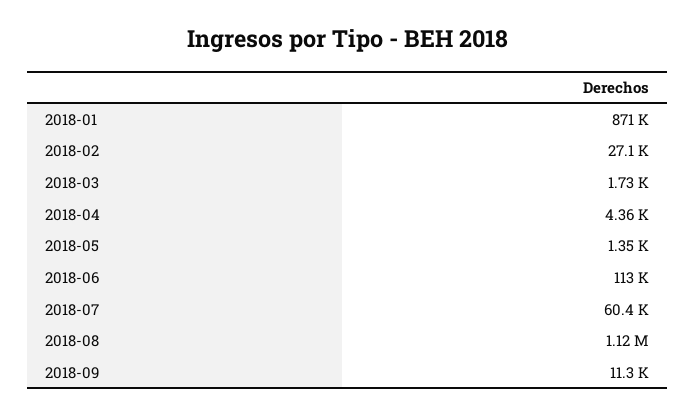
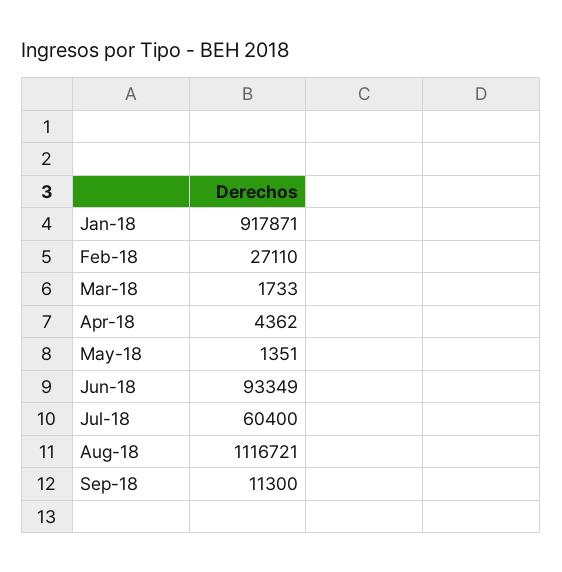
  {
-   "2018-01": 871000,
+   "2018-01": 917871,
    "2018-02": 27110,
    "2018-03": 1733,
    "2018-04": 4362,
    "2018-05": 1351,
-   "2018-06": 113000,
+   "2018-06": 93349,
    "2018-07": 60400,
    "2018-08": 1116721,
    "2018-09": 11300
  }

